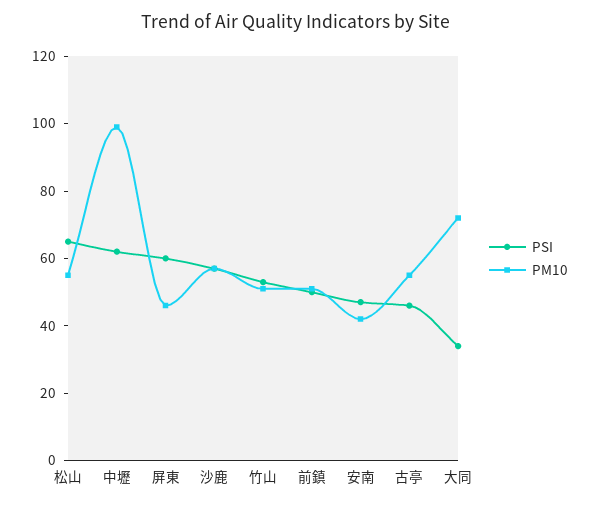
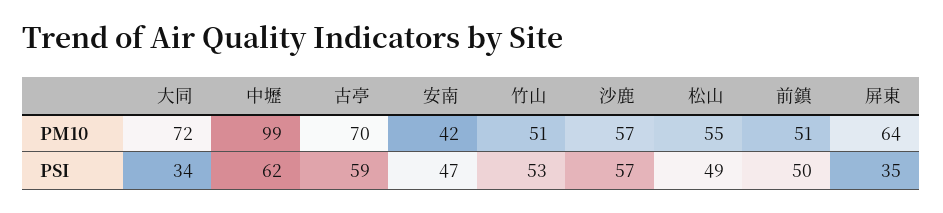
  {
    "PSI": {
-     "松山": 65,
+     "松山": 49,
      "中壢": 62,
-     "屏東": 60,
+     "屏東": 35,
      "沙鹿": 57,
      "竹山": 53,
      "前鎮": 50,
      "安南": 47,
-     "古亭": 45,
+     "古亭": 59,
      "大同": 34
    },
    "PM10": {
      "松山": 55,
      "中壢": 99,
-     "屏東": 45,
+     "屏東": 64,
      "沙鹿": 57,
      "竹山": 51,
      "前鎮": 51,
      "安南": 42,
-     "古亭": 55,
+     "古亭": 70,
      "大同": 72
    }
  }

